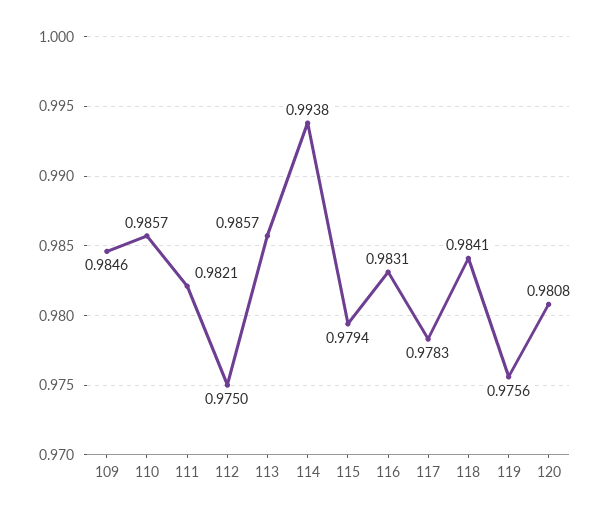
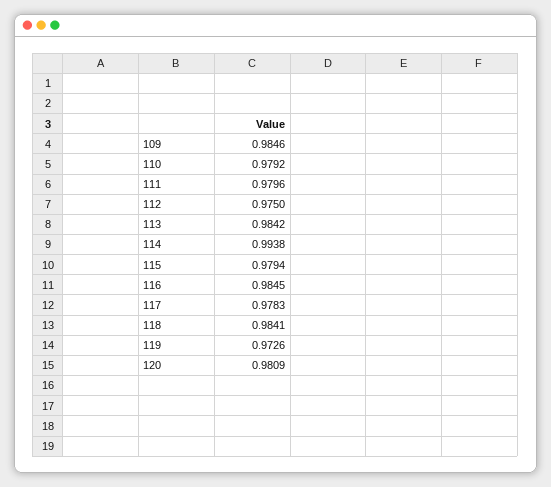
  {
    "109": 0.9846,
-   "110": 0.9857,
+   "110": 0.9792,
-   "111": 0.9821,
+   "111": 0.9796,
    "112": 0.975,
-   "113": 0.9857,
+   "113": 0.9842,
    "114": 0.9938,
    "115": 0.9794,
-   "116": 0.9831,
+   "116": 0.9845,
    "117": 0.9783,
    "118": 0.9841,
-   "119": 0.9756,
+   "119": 0.9726,
-   "120": 0.9808
+   "120": 0.9809
  }

